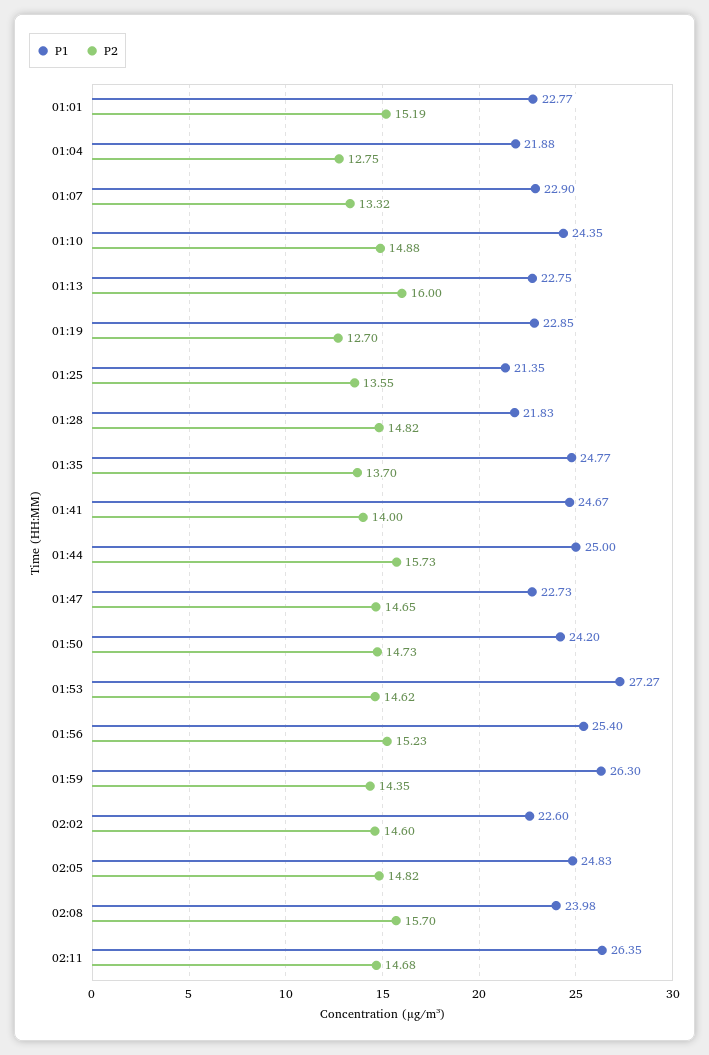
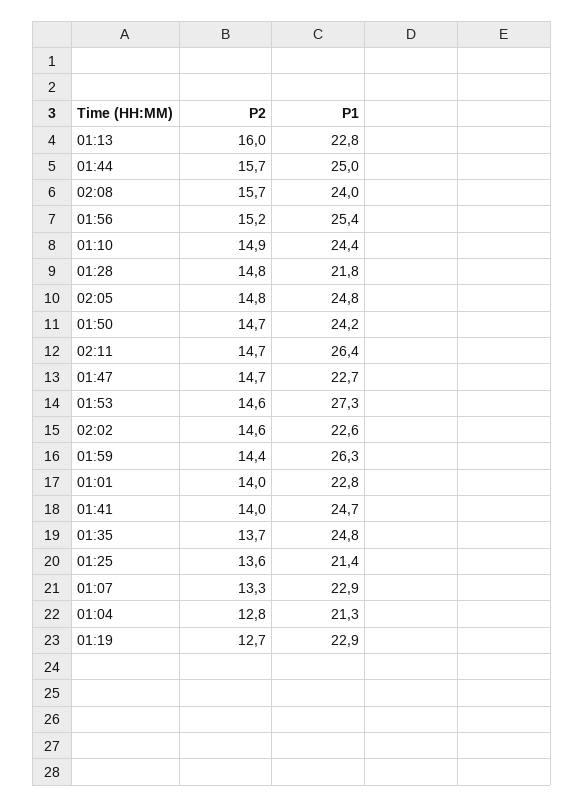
  {
    "P1": {
      "01:01": 22.77,
-     "01:04": 21.88,
+     "01:04": 21.3,
      "01:07": 22.9,
      "01:10": 24.35,
      "01:13": 22.75,
      "01:19": 22.85,
      "01:25": 21.35,
      "01:28": 21.83,
      "01:35": 24.77,
      "01:41": 24.67,
      "01:44": 25,
      "01:47": 22.73,
      "01:50": 24.2,
      "01:53": 27.27,
      "01:56": 25.4,
      "01:59": 26.3,
      "02:02": 22.6,
      "02:05": 24.83,
      "02:08": 23.98,
      "02:11": 26.35
    },
    "P2": {
-     "01:01": 15.19,
+     "01:01": 14,
      "01:04": 12.75,
      "01:07": 13.32,
      "01:10": 14.88,
      "01:13": 16,
      "01:19": 12.7,
      "01:25": 13.55,
      "01:28": 14.82,
      "01:35": 13.7,
      "01:41": 14,
      "01:44": 15.73,
      "01:47": 14.65,
      "01:50": 14.73,
      "01:53": 14.62,
      "01:56": 15.23,
      "01:59": 14.35,
      "02:02": 14.6,
      "02:05": 14.82,
      "02:08": 15.7,
      "02:11": 14.68
    }
  }

